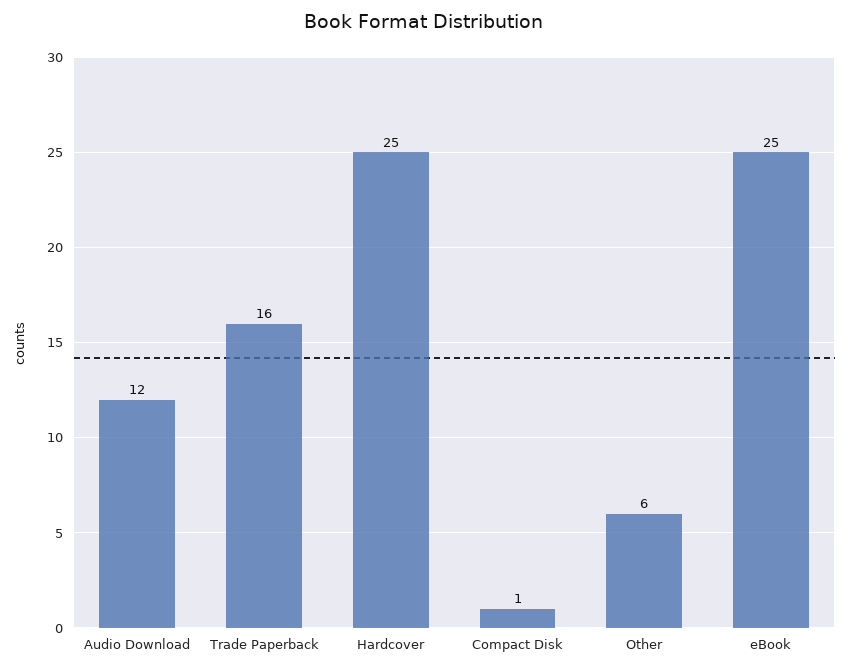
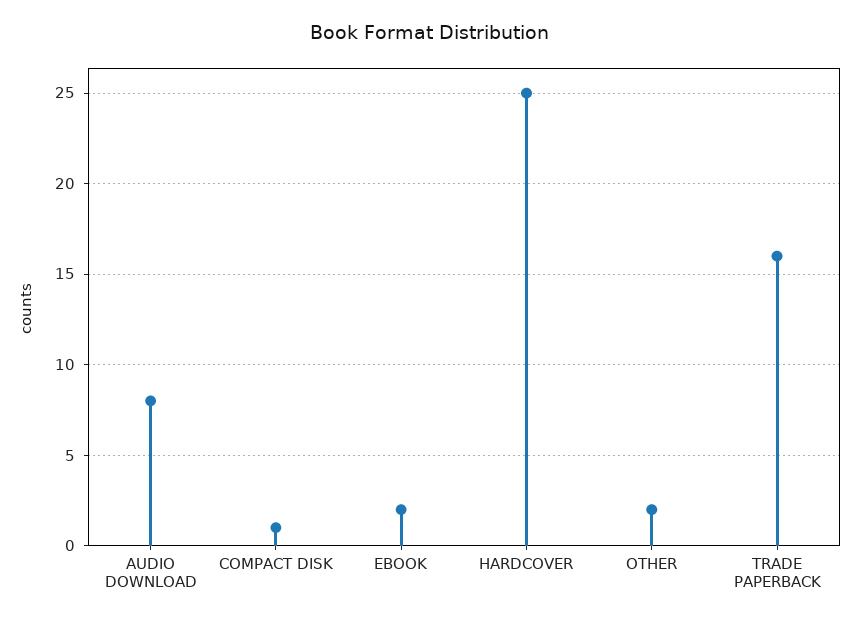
  {
-   "Audio Download": 12,
+   "Audio Download": 8,
    "Trade Paperback": 16,
    "Hardcover": 25,
    "Compact Disk": 1,
-   "Other": 6,
+   "Other": 2,
-   "eBook": 25
+   "eBook": 2
  }

